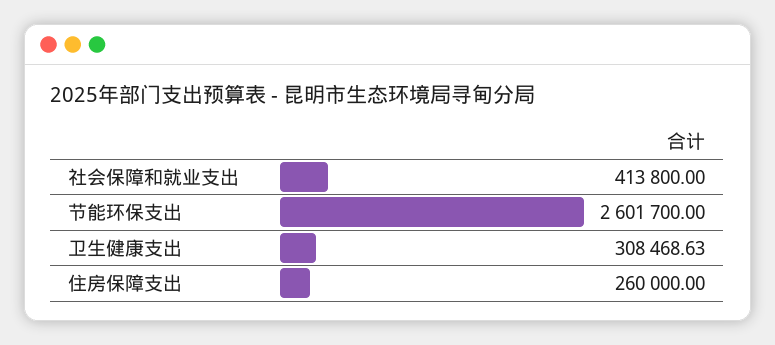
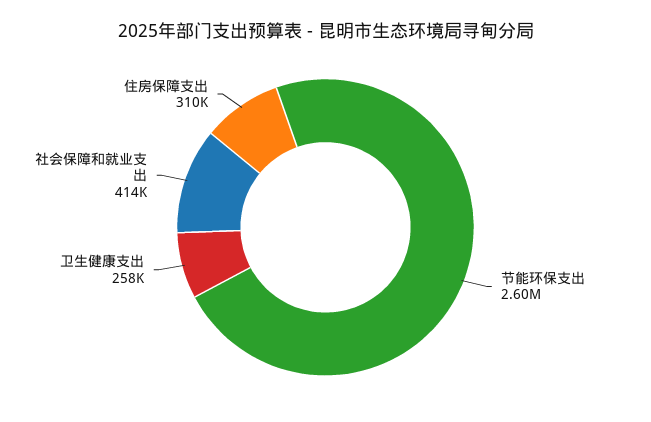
  {
    "社会保障和就业支出": 413800,
    "节能环保支出": 2601700,
-   "卫生健康支出": 308468.63,
+   "卫生健康支出": 258000,
-   "住房保障支出": 260000
+   "住房保障支出": 310000
  }

